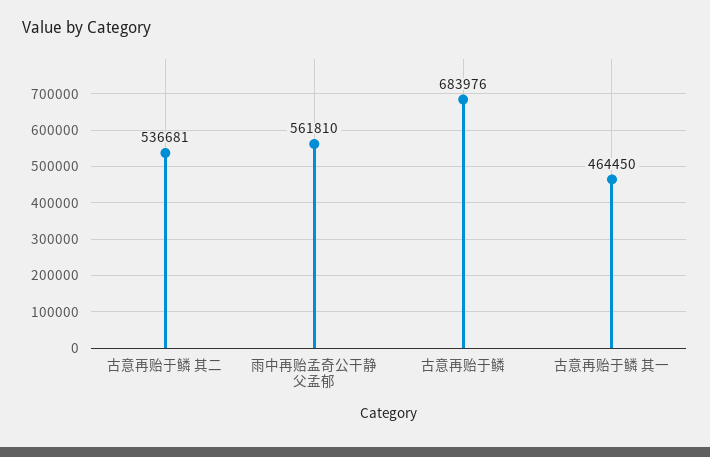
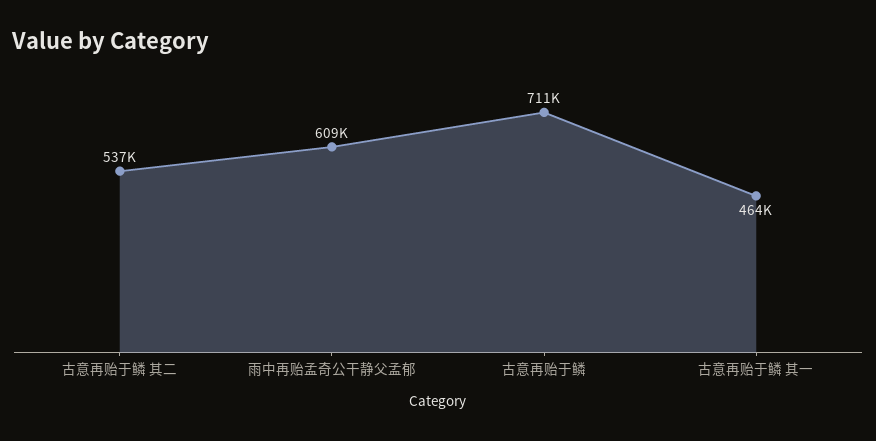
  {
    "古意再贻于鳞 其二": 536681,
-   "雨中再贻孟奇公干静父孟郁": 561810,
+   "雨中再贻孟奇公干静父孟郁": 609000,
-   "古意再贻于鳞": 683976,
+   "古意再贻于鳞": 711000,
    "古意再贻于鳞 其一": 464450
  }

